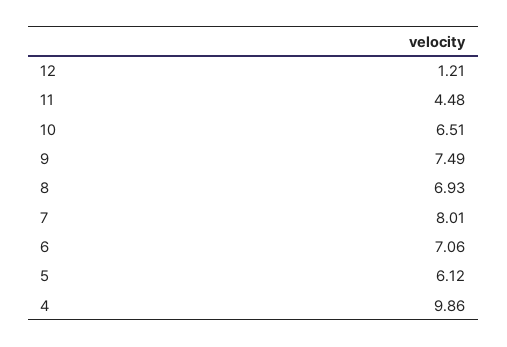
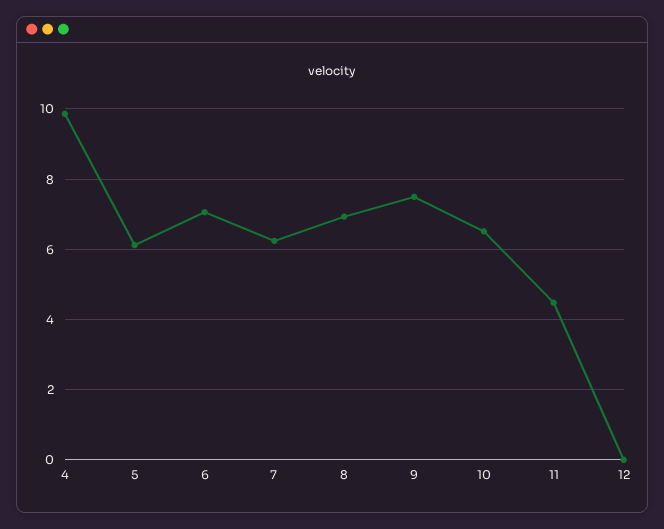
  {
-   "12": 1.21,
+   "12": 0,
    "11": 4.48,
    "10": 6.51,
    "9": 7.49,
    "8": 6.93,
-   "7": 8.01,
+   "7": 6.2,
    "6": 7.06,
    "5": 6.12,
    "4": 9.86
  }

